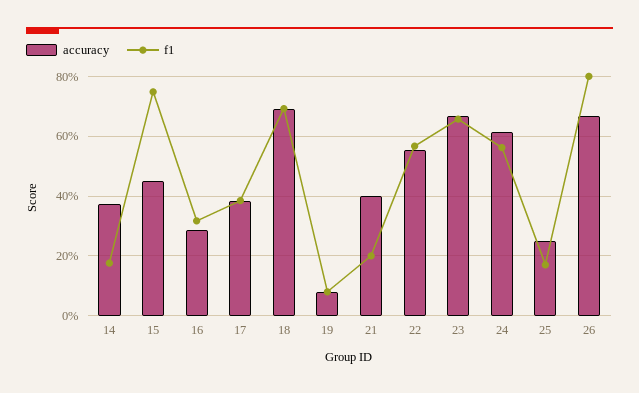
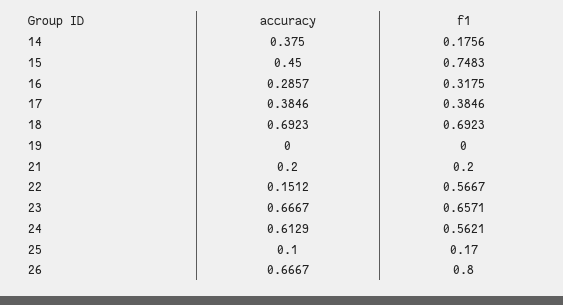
  {
    "accuracy": {
      "14": 0.375,
      "15": 0.45,
      "16": 0.2857,
      "17": 0.3846,
      "18": 0.6923,
-     "19": 0.075,
+     "19": 0,
-     "21": 0.4,
+     "21": 0.2,
-     "22": 0.55,
+     "22": 0.1512,
      "23": 0.6667,
      "24": 0.6129,
-     "25": 0.25,
+     "25": 0.1,
      "26": 0.6667
    },
    "f1": {
      "14": 0.1756,
      "15": 0.7483,
      "16": 0.3175,
      "17": 0.3846,
      "18": 0.6923,
-     "19": 0.075,
+     "19": 0,
      "21": 0.2,
      "22": 0.5667,
      "23": 0.6571,
      "24": 0.5621,
      "25": 0.17,
      "26": 0.8
    }
  }

